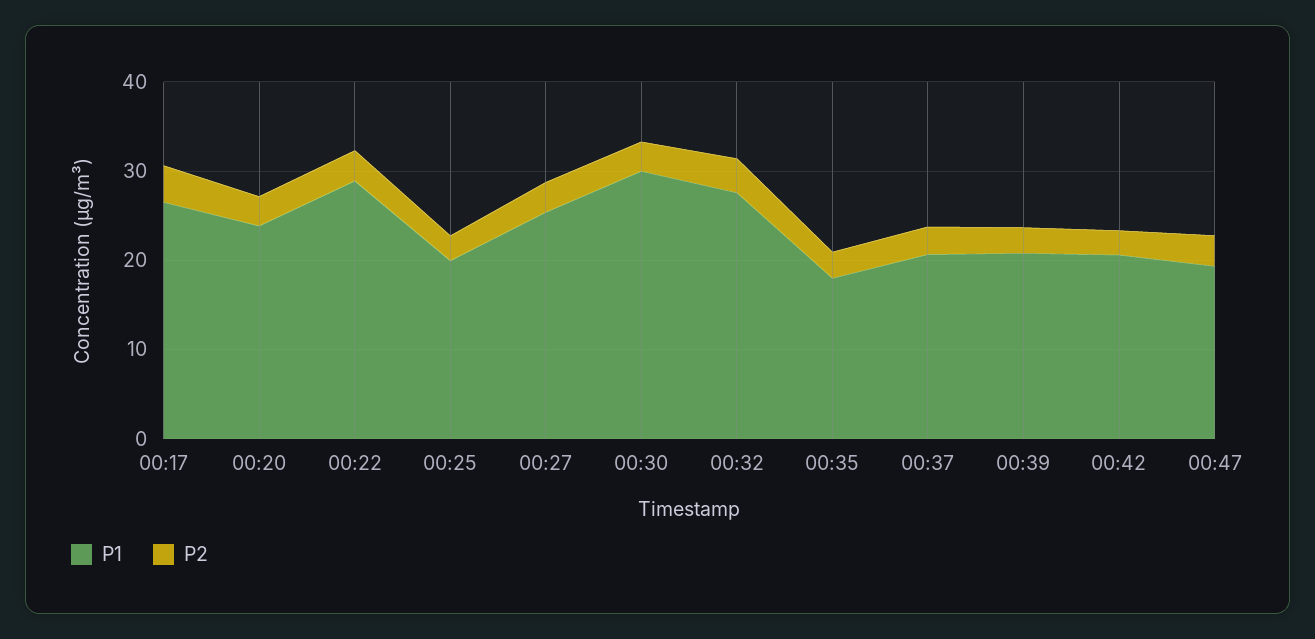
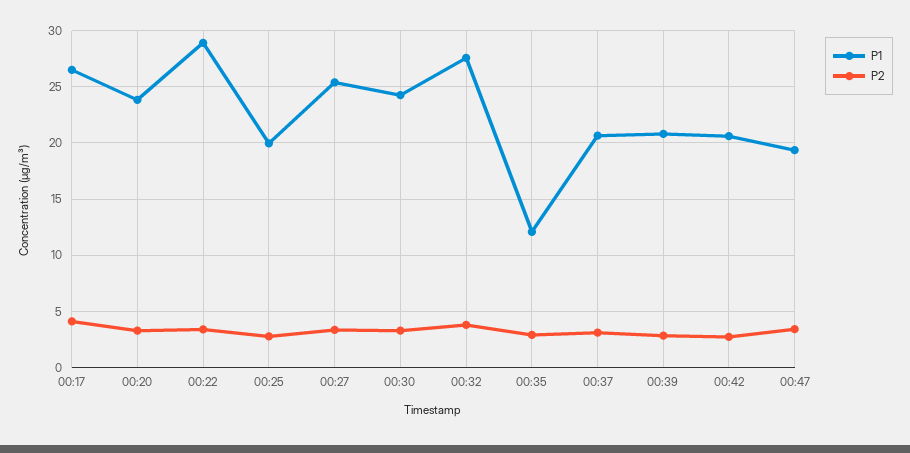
  {
    "P1": {
      "00:17": 27,
      "00:20": 24,
      "00:22": 29,
      "00:25": 20,
      "00:27": 25,
-     "00:30": 30,
+     "00:30": 24,
      "00:32": 28,
-     "00:35": 18,
+     "00:35": 12,
      "00:37": 21,
      "00:39": 21,
      "00:42": 21,
      "00:47": 19
    },
    "P2": {
      "00:17": 4,
      "00:20": 3,
      "00:22": 3,
      "00:25": 3,
      "00:27": 3,
      "00:30": 3,
      "00:32": 4,
      "00:35": 3,
      "00:37": 3,
      "00:39": 3,
      "00:42": 3,
      "00:47": 3
    }
  }

